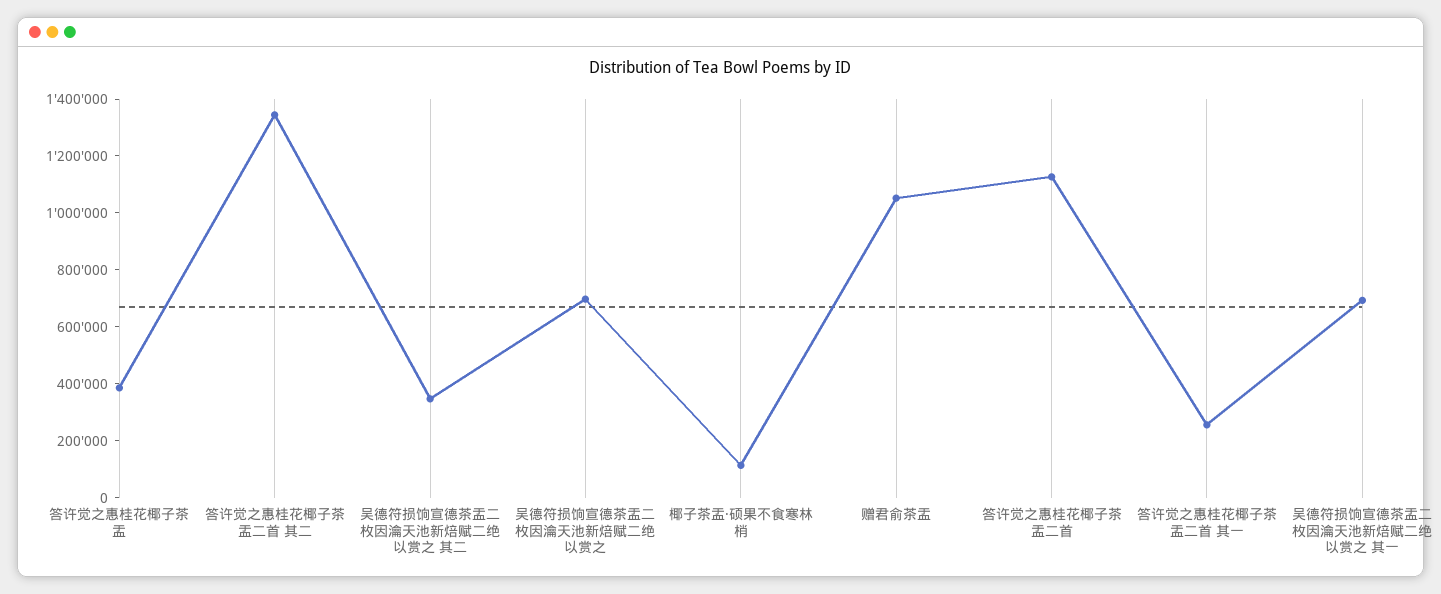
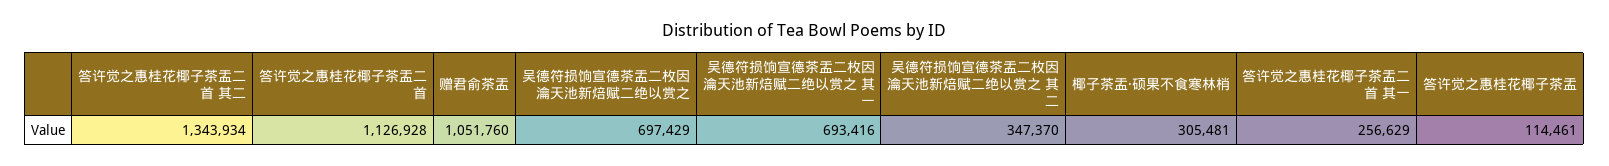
  {
-   "答许觉之惠桂花椰子茶盂": 400000,
+   "答许觉之惠桂花椰子茶盂": 114461,
    "答许觉之惠桂花椰子茶盂二首 其二": 1343934,
    "吴德符损饷宣德茶盂二枚因瀹天池新焙赋二绝以赏之 其二": 347370,
    "吴德符损饷宣德茶盂二枚因瀹天池新焙赋二绝以赏之": 697429,
-   "椰子茶盂·硕果不食寒林梢": 100000,
+   "椰子茶盂·硕果不食寒林梢": 305481,
    "赠君俞茶盂": 1051760,
    "答许觉之惠桂花椰子茶盂二首": 1126928,
    "答许觉之惠桂花椰子茶盂二首 其一": 256629,
    "吴德符损饷宣德茶盂二枚因瀹天池新焙赋二绝以赏之 其一": 693416
  }

